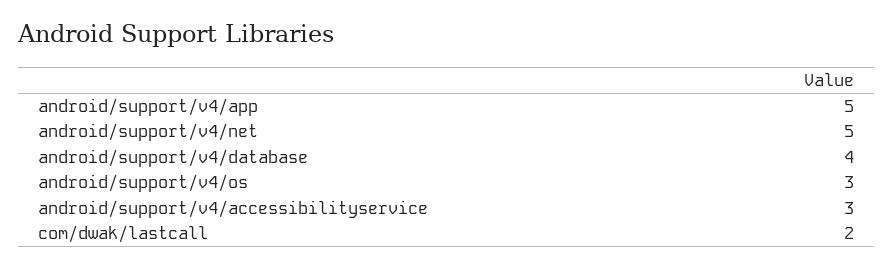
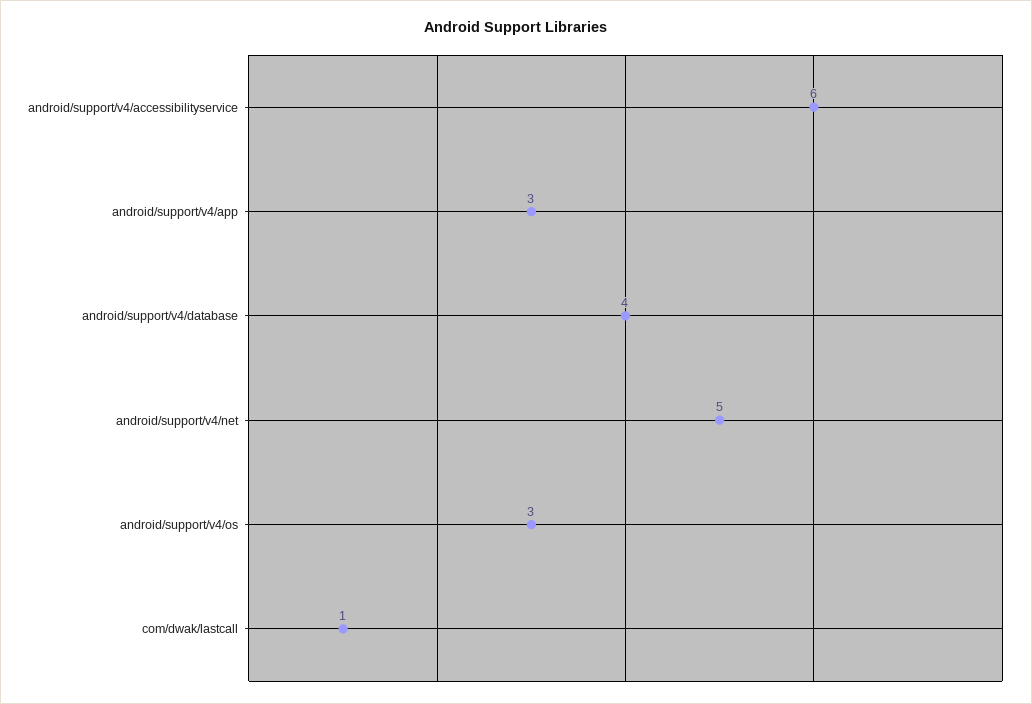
  {
-   "android/support/v4/app": 5,
+   "android/support/v4/app": 3,
    "android/support/v4/net": 5,
    "android/support/v4/database": 4,
    "android/support/v4/os": 3,
-   "android/support/v4/accessibilityservice": 3,
+   "android/support/v4/accessibilityservice": 6,
-   "com/dwak/lastcall": 2
+   "com/dwak/lastcall": 1
  }

